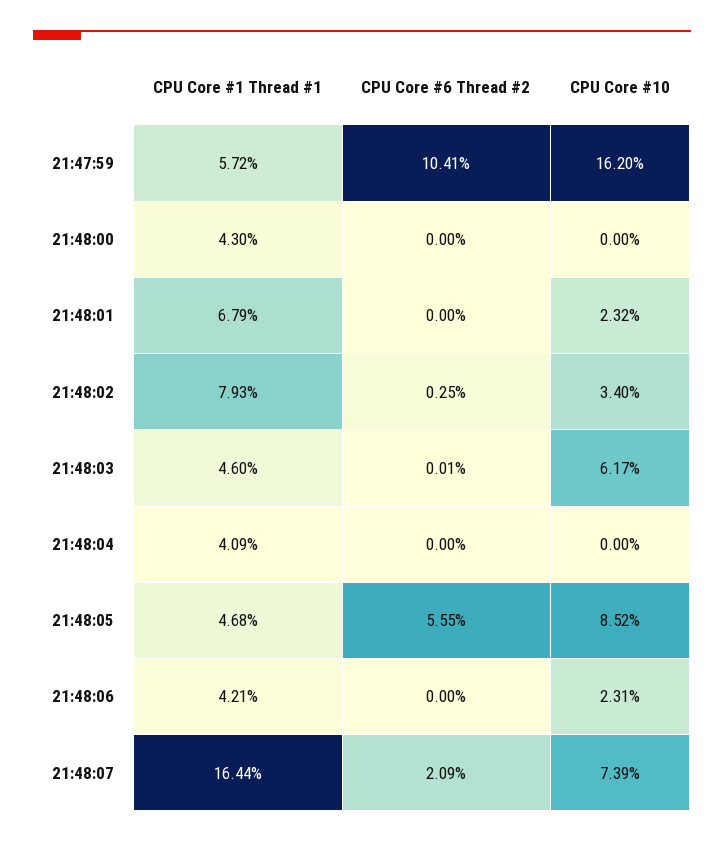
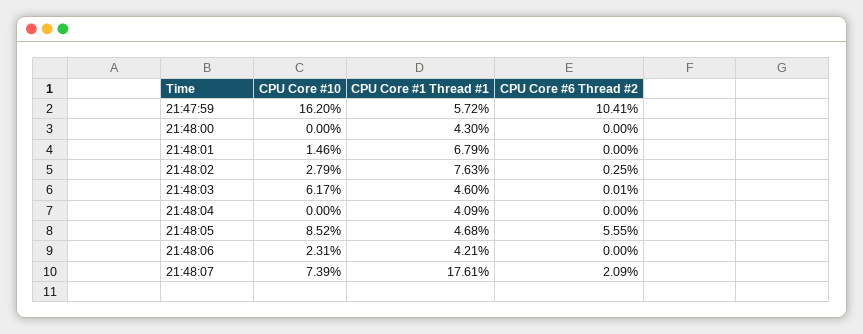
  {
    "CPU Core #1 Thread #1": {
      "21:47:59": 5.72,
      "21:48:00": 4.3,
      "21:48:01": 6.79,
-     "21:48:02": 7.93,
+     "21:48:02": 7.63,
      "21:48:03": 4.6,
      "21:48:04": 4.09,
      "21:48:05": 4.68,
      "21:48:06": 4.21,
-     "21:48:07": 16.44
+     "21:48:07": 17.61
    },
    "CPU Core #6 Thread #2": {
      "21:47:59": 10.41,
      "21:48:00": 0,
      "21:48:01": 0,
      "21:48:02": 0.25,
      "21:48:03": 0.01,
      "21:48:04": 0,
      "21:48:05": 5.55,
      "21:48:06": 0,
      "21:48:07": 2.09
    },
    "CPU Core #10": {
      "21:47:59": 16.2,
      "21:48:00": 0,
-     "21:48:01": 2.32,
+     "21:48:01": 1.46,
-     "21:48:02": 3.4,
+     "21:48:02": 2.79,
      "21:48:03": 6.17,
      "21:48:04": 0,
      "21:48:05": 8.52,
      "21:48:06": 2.31,
      "21:48:07": 7.39
    }
  }

